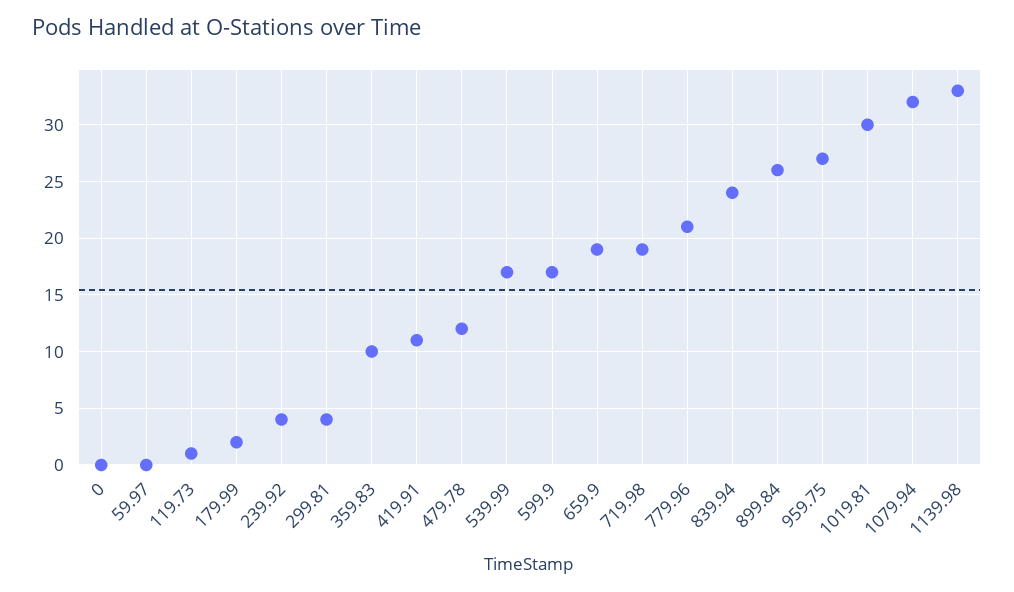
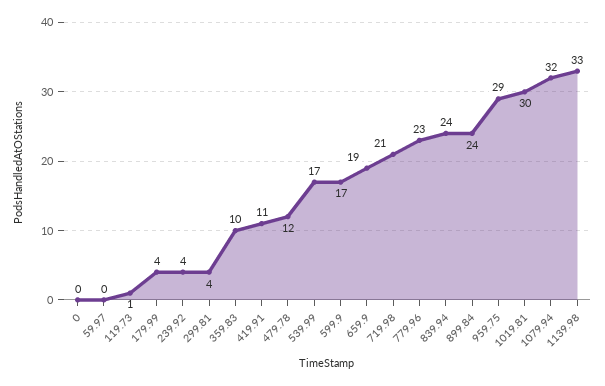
  {
    "0": 0,
    "59.97": 0,
    "119.73": 1,
-   "179.99": 2,
+   "179.99": 4,
    "239.92": 4,
    "299.81": 4,
    "359.83": 10,
    "419.91": 11,
    "479.78": 12,
    "539.99": 17,
    "599.9": 17,
    "659.9": 19,
-   "719.98": 19,
+   "719.98": 21,
-   "779.96": 21,
+   "779.96": 23,
    "839.94": 24,
-   "899.84": 26,
+   "899.84": 24,
-   "959.75": 27,
+   "959.75": 29,
    "1019.81": 30,
    "1079.94": 32,
    "1139.98": 33
  }

